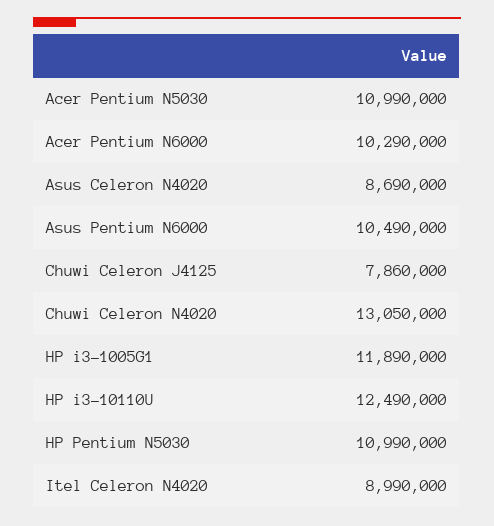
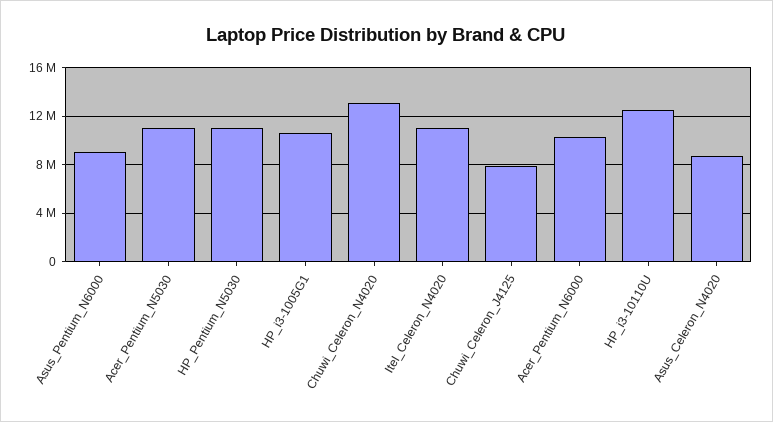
  {
    "Acer Pentium N5030": 10990000,
    "Acer Pentium N6000": 10290000,
    "Asus Celeron N4020": 8690000,
-   "Asus Pentium N6000": 10490000,
+   "Asus Pentium N6000": 9000000,
    "Chuwi Celeron J4125": 7860000,
    "Chuwi Celeron N4020": 13050000,
-   "HP i3-1005G1": 11890000,
+   "HP i3-1005G1": 10500000,
    "HP i3-10110U": 12490000,
    "HP Pentium N5030": 10990000,
-   "Itel Celeron N4020": 8990000
+   "Itel Celeron N4020": 11000000
  }

